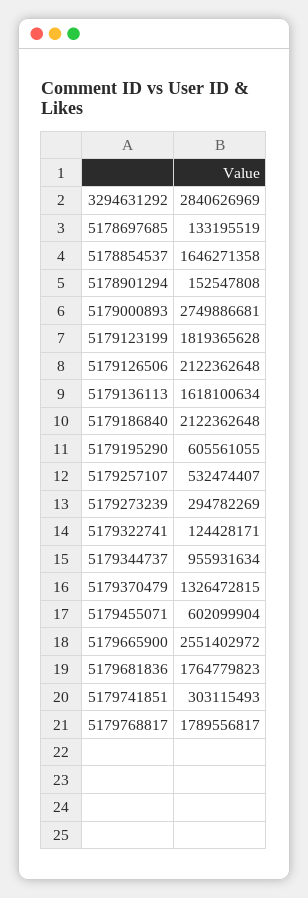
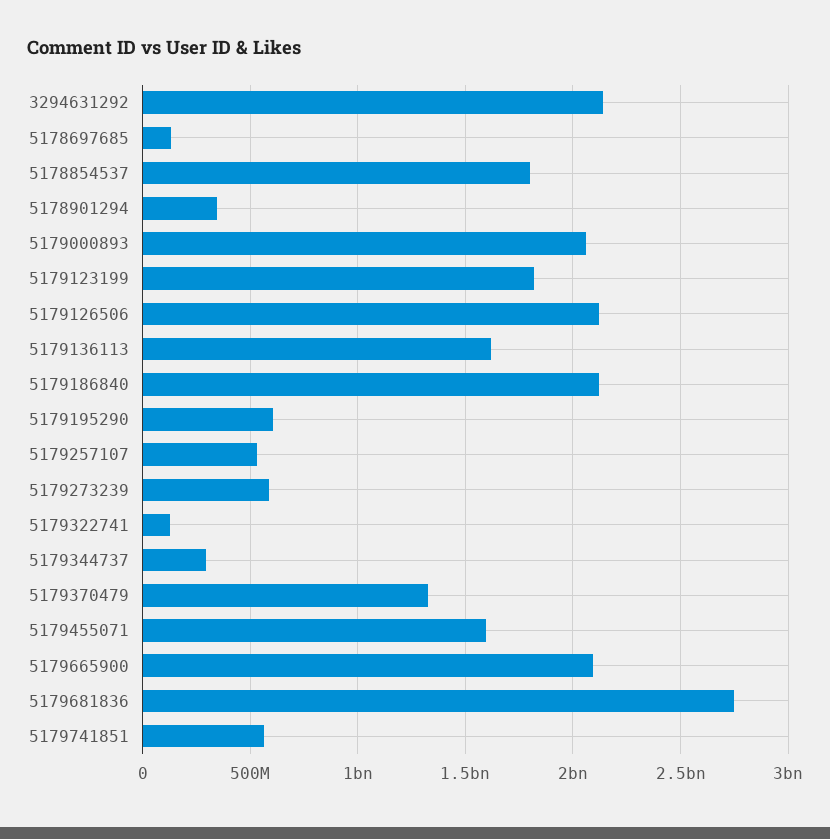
  {
-   "3294631292": 2840626969,
+   "3294631292": 2150000000,
    "5178697685": 133195519,
-   "5178854537": 1646271358,
+   "5178854537": 1800000000,
-   "5178901294": 152547808,
+   "5178901294": 350000000,
-   "5179000893": 2749886681,
+   "5179000893": 2050000000,
    "5179123199": 1819365628,
    "5179126506": 2122362648,
    "5179136113": 1618100634,
    "5179186840": 2122362648,
    "5179195290": 605561055,
    "5179257107": 532474407,
-   "5179273239": 294782269,
+   "5179273239": 600000000,
    "5179322741": 124428171,
-   "5179344737": 955931634,
+   "5179344737": 300000000,
    "5179370479": 1326472815,
-   "5179455071": 602099904,
+   "5179455071": 1600000000,
-   "5179665900": 2551402972,
+   "5179665900": 2100000000,
-   "5179681836": 1764779823,
+   "5179681836": 2750000000,
-   "5179741851": 303115493,
+   "5179741851": 550000000
-   "5179768817": 1789556817
  }

